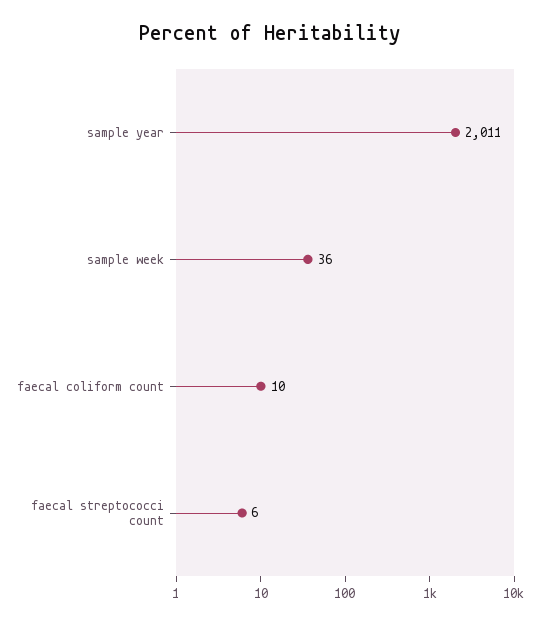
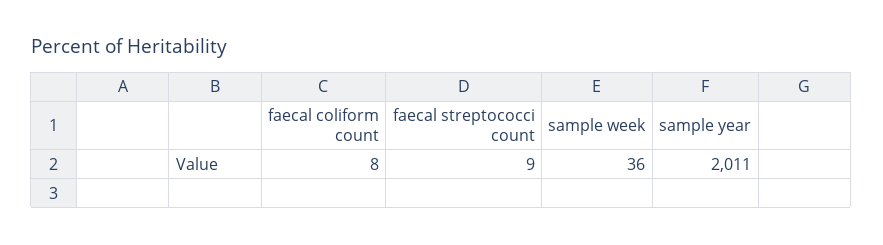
  {
    "sample year": 2011,
    "sample week": 36,
-   "faecal coliform count": 10,
+   "faecal coliform count": 8,
-   "faecal streptococci count": 6
+   "faecal streptococci count": 9
  }

